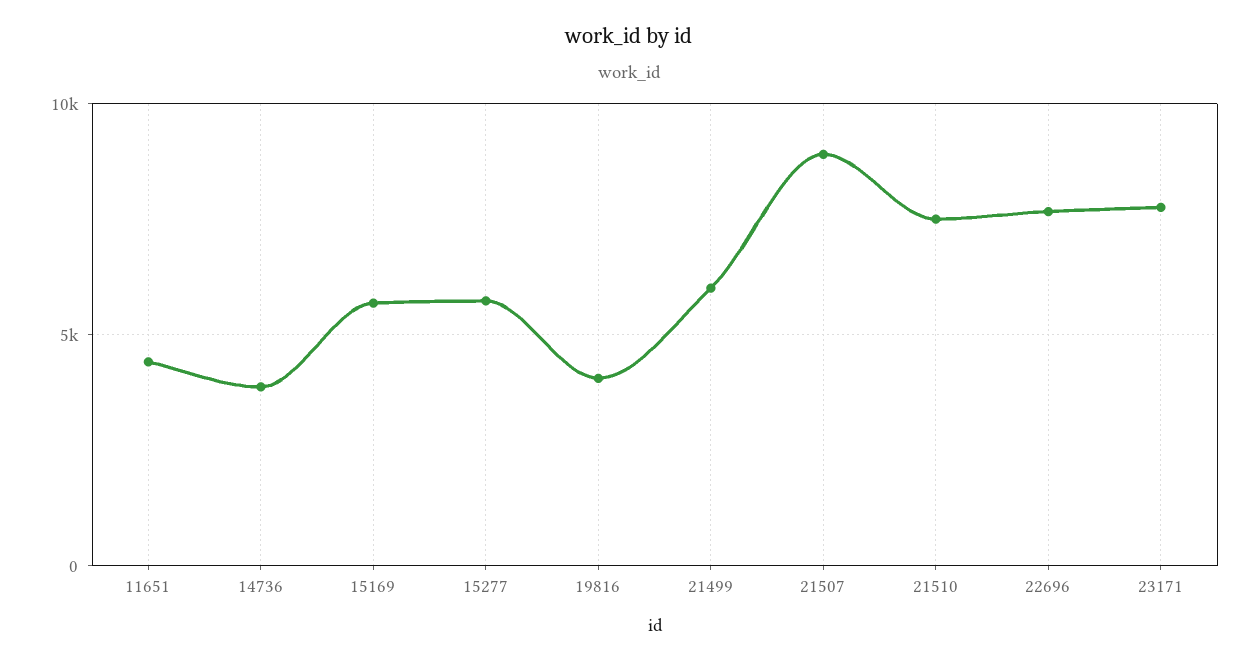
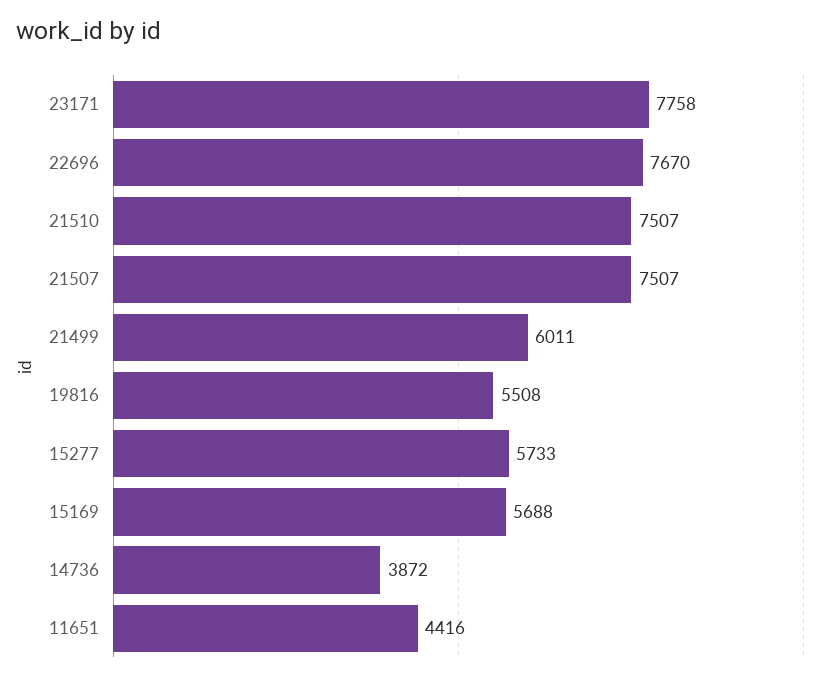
  {
    "11651": 4416,
    "14736": 3872,
    "15169": 5688,
    "15277": 5733,
-   "19816": 4000,
+   "19816": 5508,
    "21499": 6011,
-   "21507": 9000,
+   "21507": 7507,
    "21510": 7507,
    "22696": 7670,
    "23171": 7758
  }

